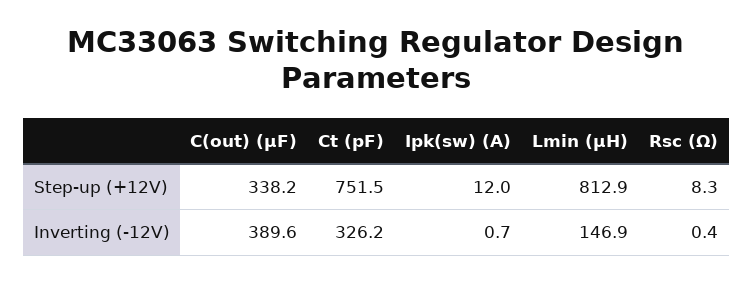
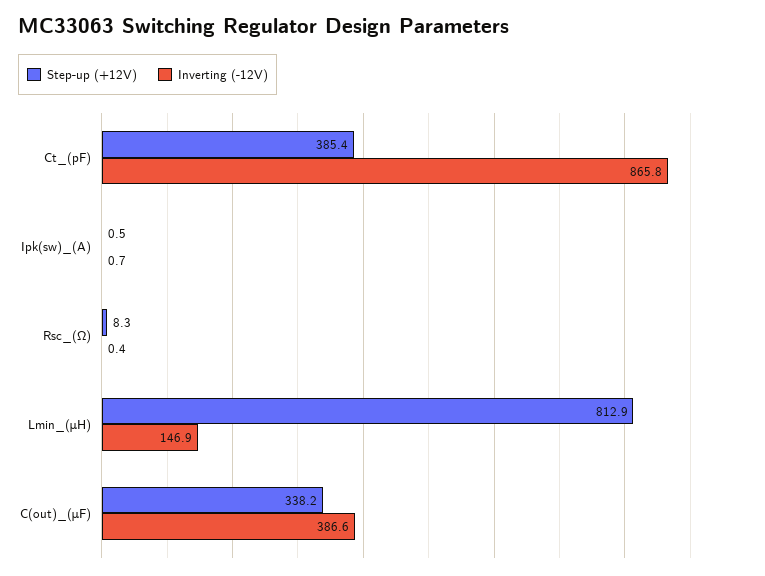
  {
    "Step-up (+12V)": {
      "C(out) (μF)": 338.2,
-     "Ct (pF)": 751.5,
+     "Ct (pF)": 385.4,
-     "Ipk(sw) (A)": 12,
+     "Ipk(sw) (A)": 0.5,
      "Lmin (μH)": 812.9,
      "Rsc (Ω)": 8.3
    },
    "Inverting (-12V)": {
-     "C(out) (μF)": 389.6,
+     "C(out) (μF)": 386.6,
-     "Ct (pF)": 326.2,
+     "Ct (pF)": 865.8,
      "Ipk(sw) (A)": 0.7,
      "Lmin (μH)": 146.9,
      "Rsc (Ω)": 0.4
    }
  }

